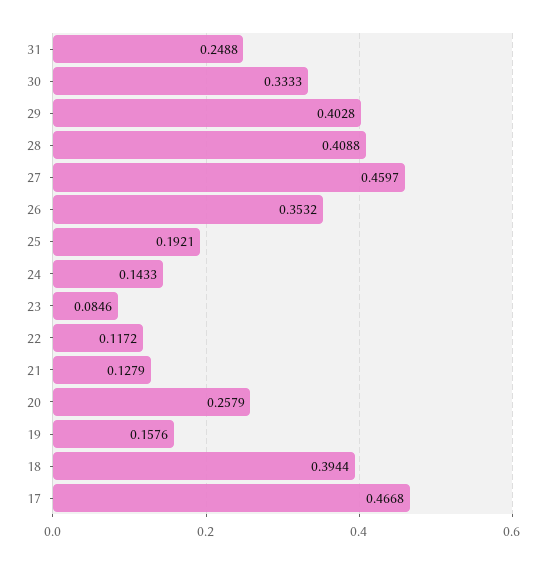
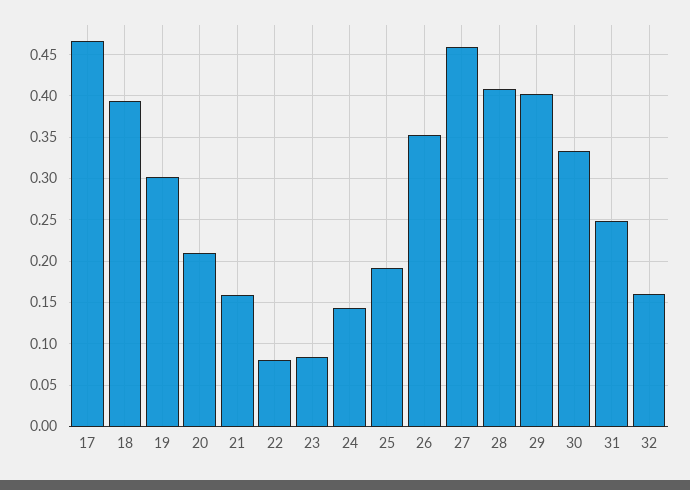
  {
    "31": 0.2488,
    "30": 0.3333,
    "29": 0.4028,
    "28": 0.4088,
    "27": 0.4597,
    "26": 0.3532,
    "25": 0.1921,
    "24": 0.1433,
    "23": 0.0846,
-   "22": 0.1172,
+   "22": 0.08,
-   "21": 0.1279,
+   "21": 0.16,
-   "20": 0.2579,
+   "20": 0.21,
-   "19": 0.1576,
+   "19": 0.3,
    "18": 0.3944,
-   "17": 0.4668
+   "17": 0.4668,
+   "32": 0.16
  }

